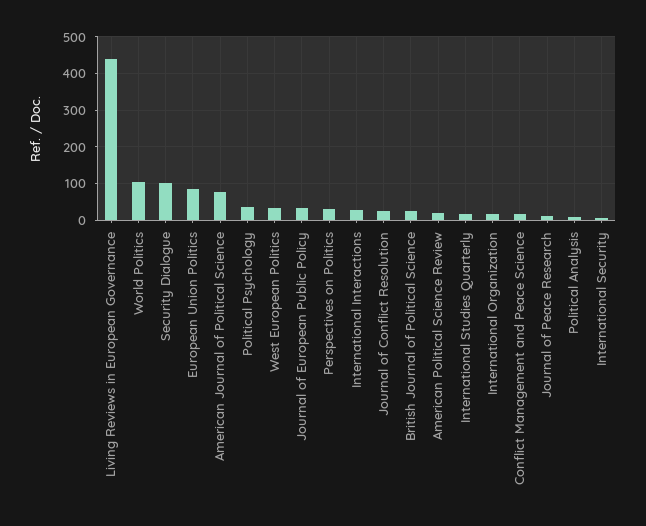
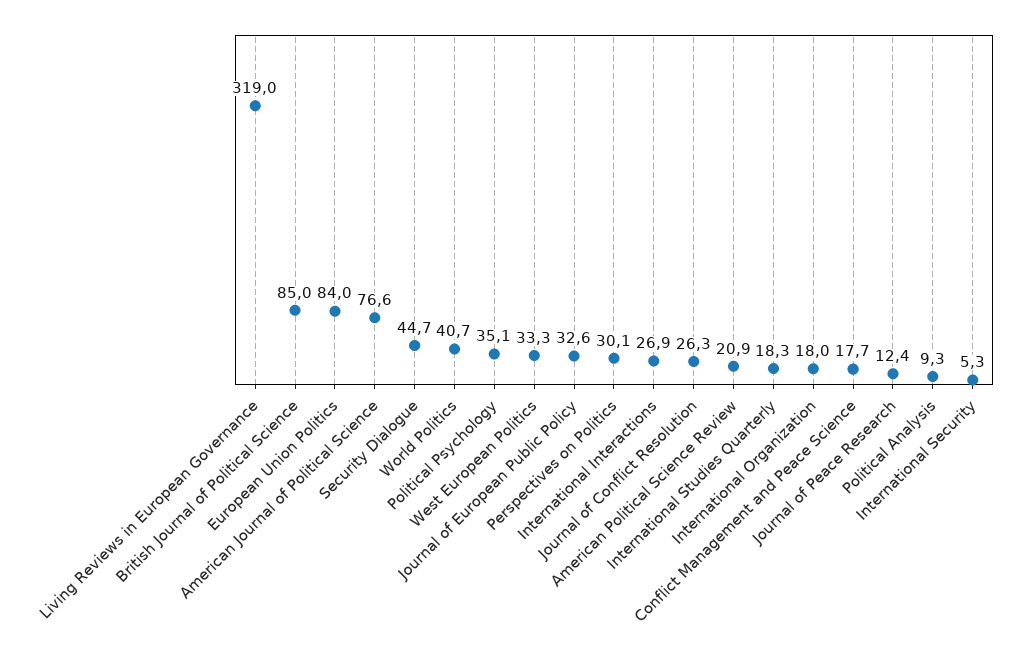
  {
-   "Living Reviews in European Governance": 440,
+   "Living Reviews in European Governance": 319,
-   "World Politics": 100,
+   "World Politics": 40.7,
-   "Security Dialogue": 100,
+   "Security Dialogue": 44.7,
    "European Union Politics": 84,
    "American Journal of Political Science": 76.6,
    "Political Psychology": 35.1,
    "West European Politics": 33.3,
    "Journal of European Public Policy": 32.6,
    "Perspectives on Politics": 30.1,
    "International Interactions": 26.9,
    "Journal of Conflict Resolution": 26.3,
-   "British Journal of Political Science": 20,
+   "British Journal of Political Science": 85,
    "American Political Science Review": 20.9,
    "International Studies Quarterly": 18.3,
    "International Organization": 18,
    "Conflict Management and Peace Science": 17.7,
    "Journal of Peace Research": 12.4,
    "Political Analysis": 9.3,
    "International Security": 5.3
  }

